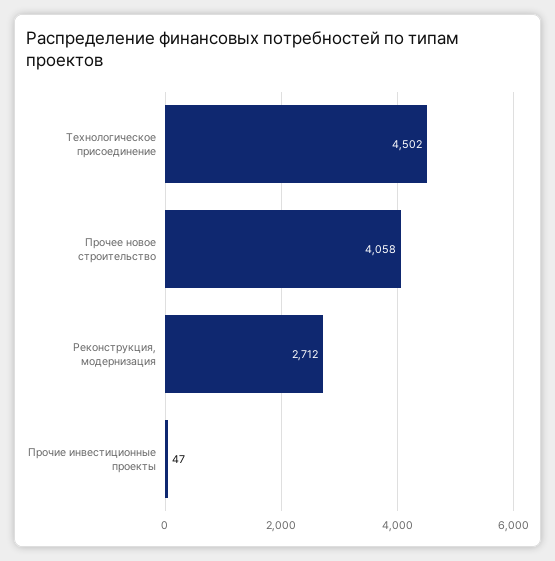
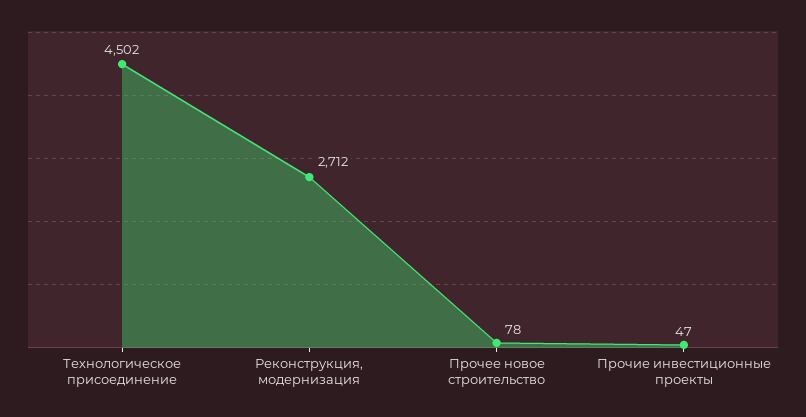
  {
    "Технологическое присоединение": 4502,
-   "Прочее новое строительство": 4058,
+   "Прочее новое строительство": 78,
    "Реконструкция, модернизация": 2712,
    "Прочие инвестиционные проекты": 47
  }

